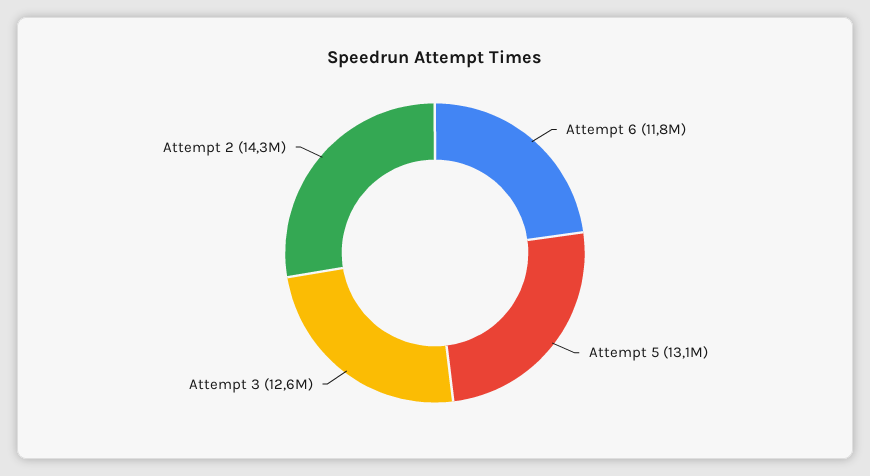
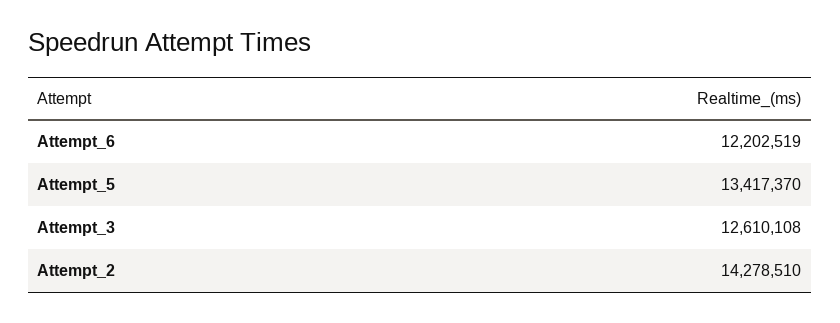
  {
-   "Attempt 6": 11800000,
+   "Attempt 6": 12202519,
-   "Attempt 5": 13100000,
+   "Attempt 5": 13417370,
    "Attempt 3": 12610108,
    "Attempt 2": 14278510
  }

